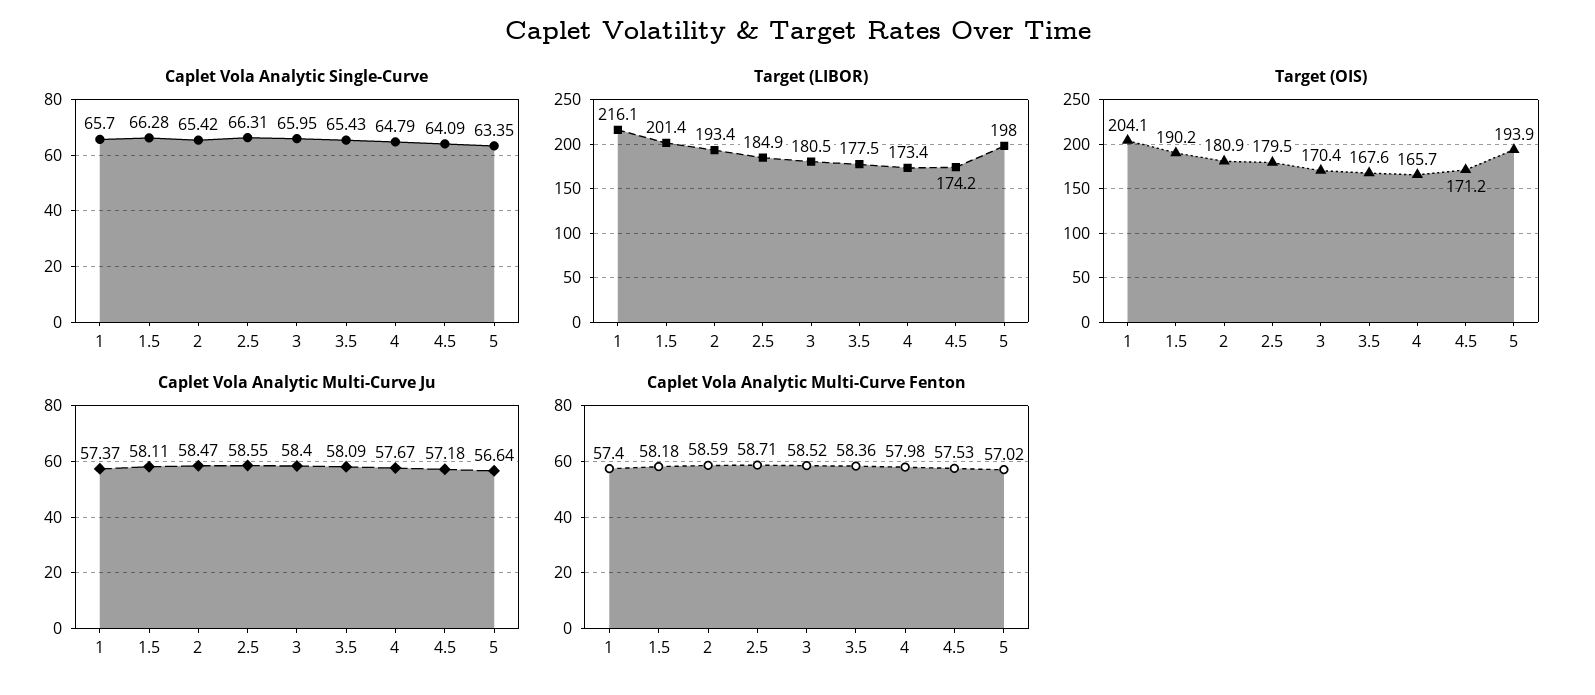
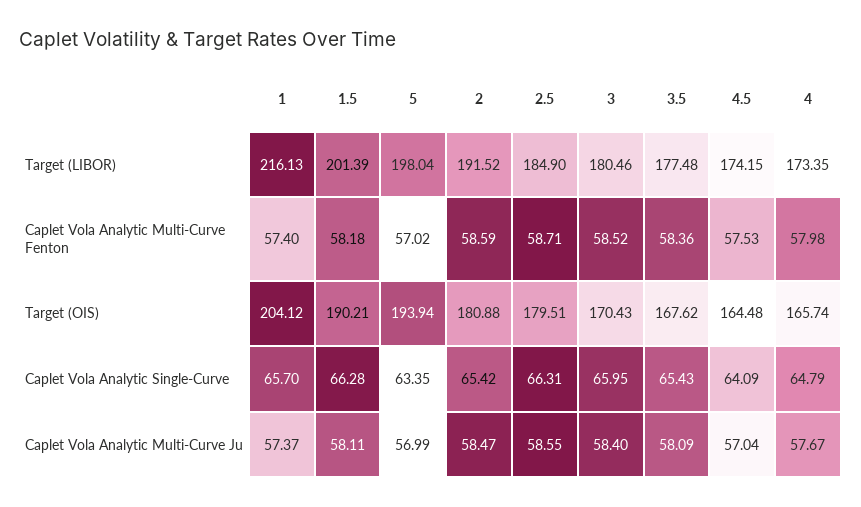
  {
    "Caplet Vola Analytic Single-Curve": {
      "1": 65.7,
      "1.5": 66.28,
      "2": 65.42,
      "2.5": 66.31,
      "3": 65.95,
      "3.5": 65.43,
      "4": 64.79,
      "4.5": 64.09,
      "5": 63.35
    },
    "Target (LIBOR)": {
      "1": 216.13,
      "1.5": 201.39,
-     "2": 193.4,
+     "2": 191.52,
      "2.5": 184.9,
      "3": 180.46,
      "3.5": 177.48,
      "4": 173.35,
      "4.5": 174.15,
      "5": 198.04
    },
    "Target (OIS)": {
      "1": 204.12,
      "1.5": 190.21,
      "2": 180.88,
      "2.5": 179.51,
      "3": 170.43,
      "3.5": 167.62,
      "4": 165.74,
-     "4.5": 171.2,
+     "4.5": 164.48,
      "5": 193.94
    },
    "Caplet Vola Analytic Multi-Curve Ju": {
      "1": 57.37,
      "1.5": 58.11,
      "2": 58.47,
      "2.5": 58.55,
      "3": 58.4,
      "3.5": 58.09,
      "4": 57.67,
-     "4.5": 57.18,
+     "4.5": 57.04,
-     "5": 56.64
+     "5": 56.99
    },
    "Caplet Vola Analytic Multi-Curve Fenton": {
      "1": 57.4,
      "1.5": 58.18,
      "2": 58.59,
      "2.5": 58.71,
      "3": 58.52,
      "3.5": 58.36,
      "4": 57.98,
      "4.5": 57.53,
      "5": 57.02
    }
  }

